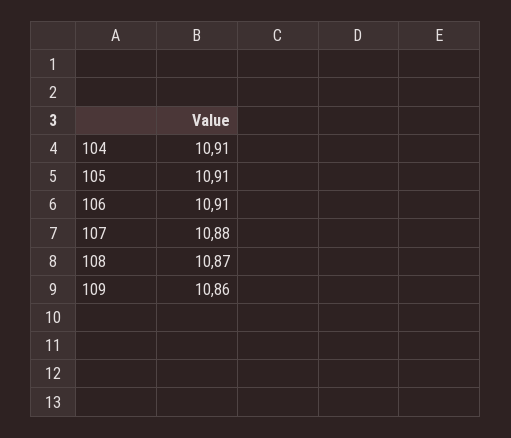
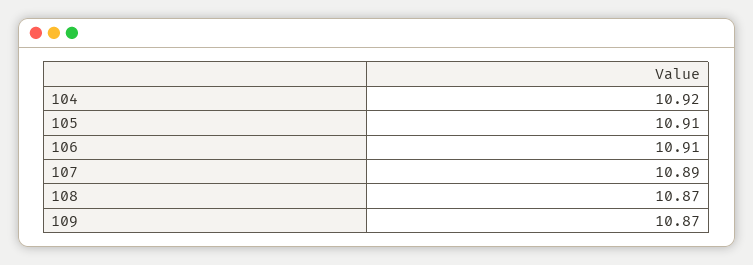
  {
-   "104": 10.91,
+   "104": 10.92,
    "105": 10.91,
    "106": 10.91,
-   "107": 10.88,
+   "107": 10.89,
    "108": 10.87,
-   "109": 10.86
+   "109": 10.87
  }

